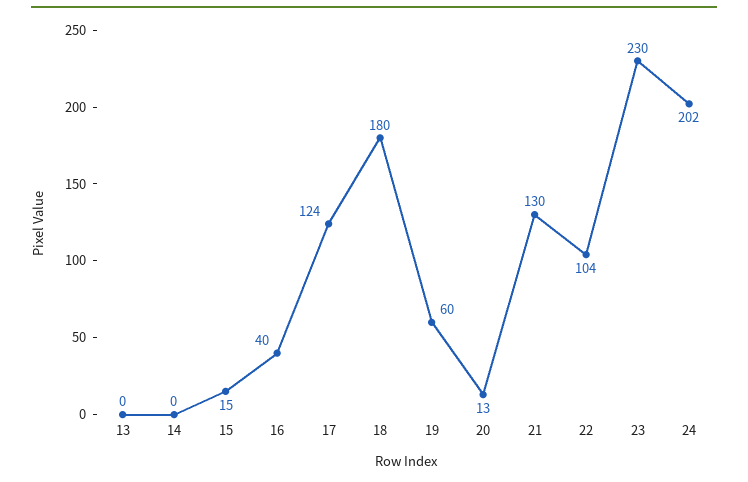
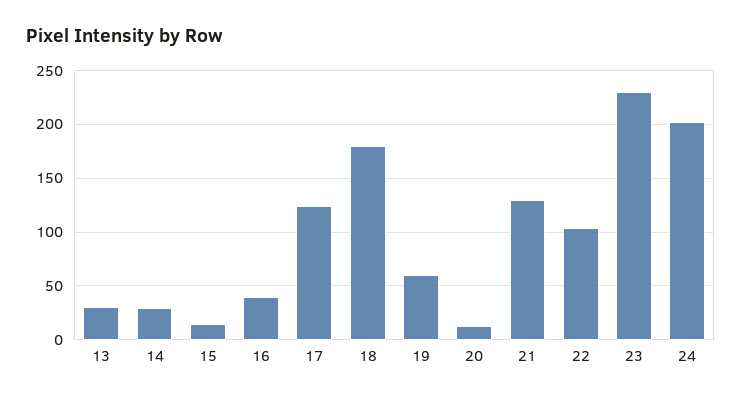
  {
-   "13": 0,
+   "13": 30,
-   "14": 0,
+   "14": 30,
    "15": 15,
    "16": 40,
    "17": 124,
    "18": 180,
    "19": 60,
    "20": 13,
    "21": 130,
    "22": 104,
    "23": 230,
    "24": 202
  }

